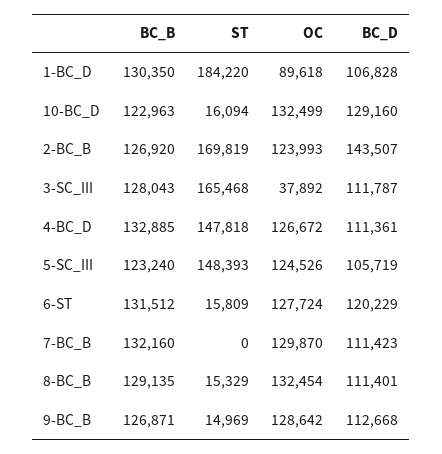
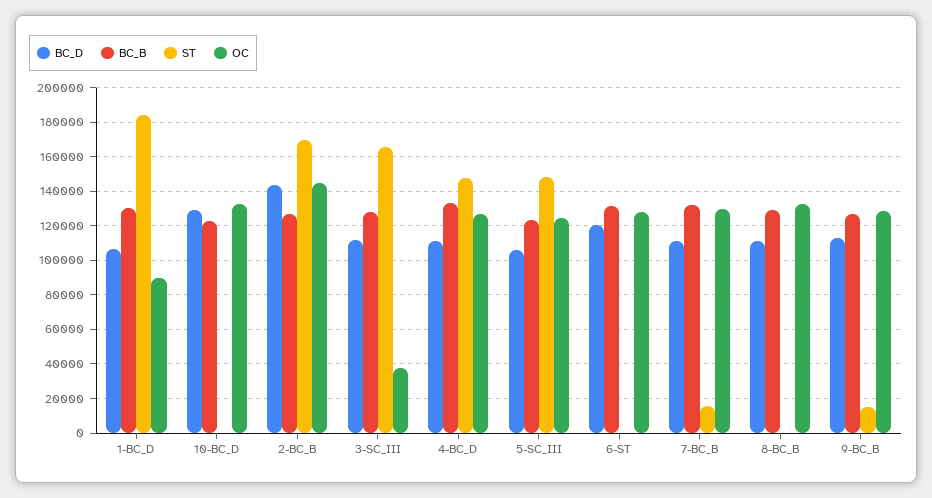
  {
    "BC_B": {
      "1-BC_D": 130350,
      "10-BC_D": 122963,
      "2-BC_B": 126920,
      "3-SC_III": 128043,
      "4-BC_D": 132885,
      "5-SC_III": 123240,
      "6-ST": 131512,
      "7-BC_B": 132160,
      "8-BC_B": 129135,
      "9-BC_B": 126871
    },
    "ST": {
      "1-BC_D": 184220,
-     "10-BC_D": 16094,
+     "10-BC_D": 0,
      "2-BC_B": 169819,
      "3-SC_III": 165468,
      "4-BC_D": 147818,
      "5-SC_III": 148393,
-     "6-ST": 15809,
+     "6-ST": 0,
-     "7-BC_B": 0,
+     "7-BC_B": 15000,
-     "8-BC_B": 15329,
+     "8-BC_B": 0,
      "9-BC_B": 14969
    },
    "OC": {
      "1-BC_D": 89618,
      "10-BC_D": 132499,
-     "2-BC_B": 123993,
+     "2-BC_B": 145000,
      "3-SC_III": 37892,
      "4-BC_D": 126672,
      "5-SC_III": 124526,
      "6-ST": 127724,
      "7-BC_B": 129870,
      "8-BC_B": 132454,
      "9-BC_B": 128642
    },
    "BC_D": {
      "1-BC_D": 106828,
      "10-BC_D": 129160,
      "2-BC_B": 143507,
      "3-SC_III": 111787,
      "4-BC_D": 111361,
      "5-SC_III": 105719,
      "6-ST": 120229,
      "7-BC_B": 111423,
      "8-BC_B": 111401,
      "9-BC_B": 112668
    }
  }

